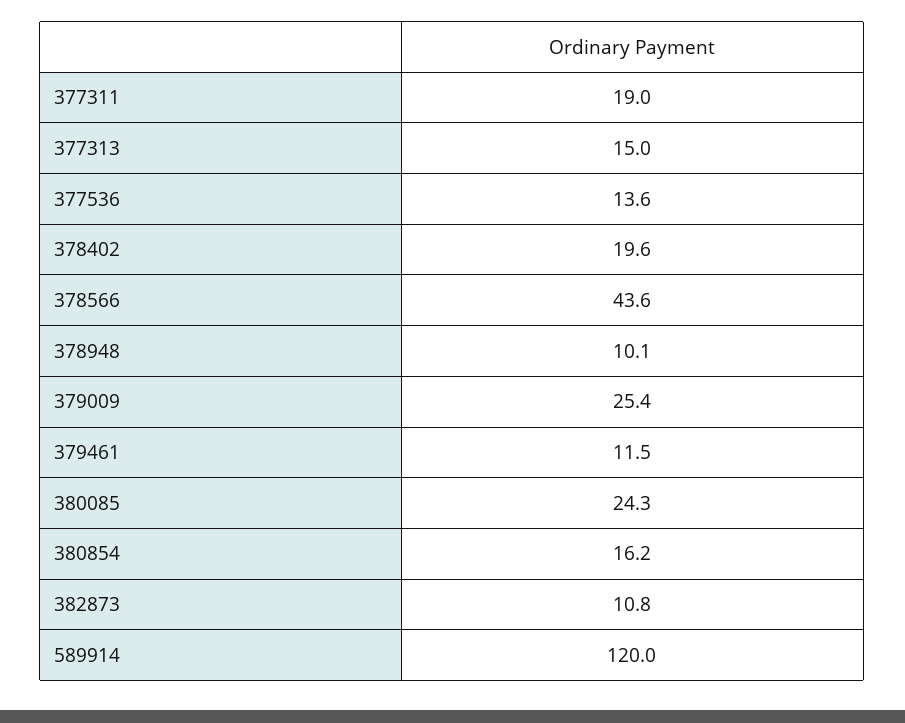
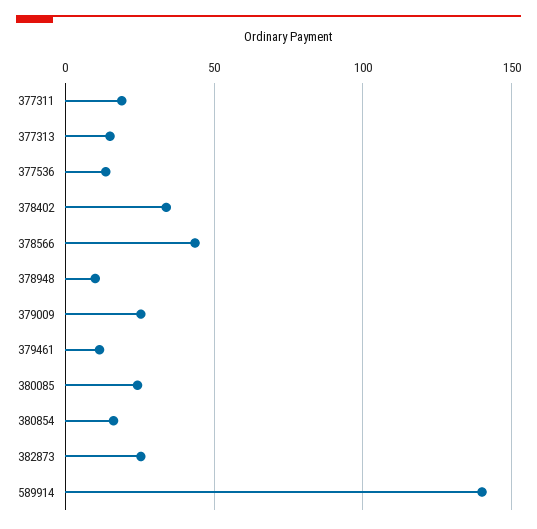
  {
    "377311": 19,
    "377313": 15,
    "377536": 13.6,
-   "378402": 19.6,
+   "378402": 35,
    "378566": 43.6,
    "378948": 10.1,
    "379009": 25.4,
    "379461": 11.5,
    "380085": 24.3,
    "380854": 16.2,
-   "382873": 10.8,
+   "382873": 25,
-   "589914": 120
+   "589914": 140
  }

